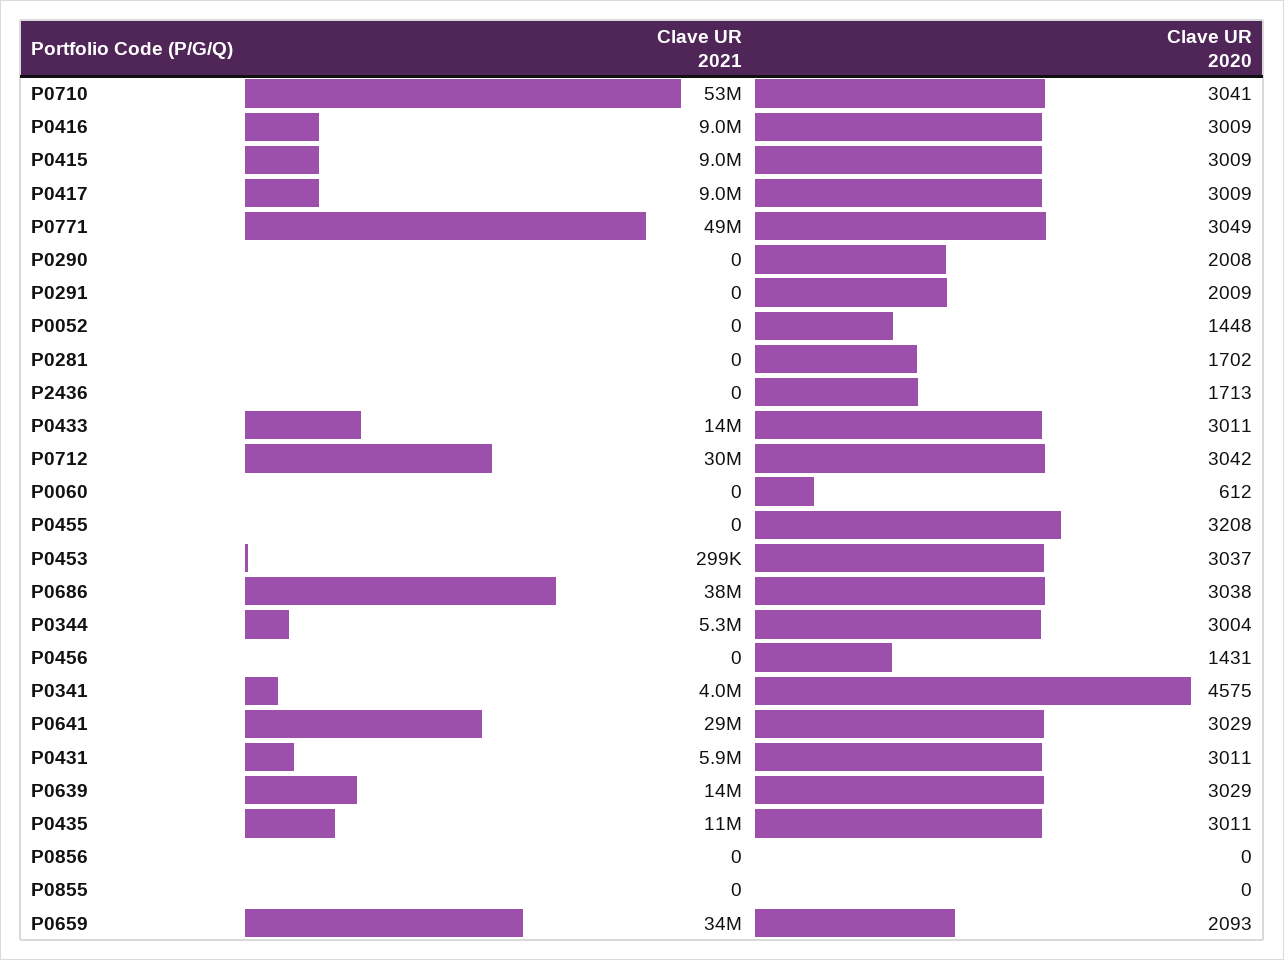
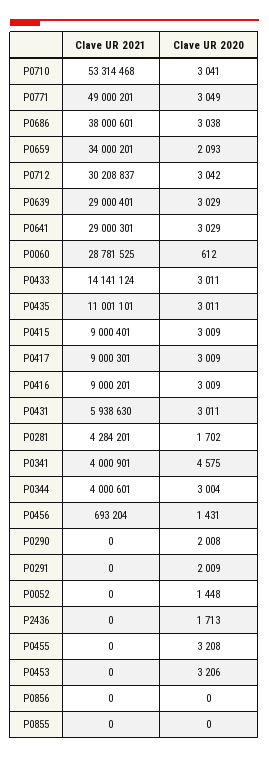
  {
    "Clave UR 2021": {
      "P0710": 53314468,
      "P0416": 9000201,
      "P0415": 9000401,
      "P0417": 9000301,
      "P0771": 49000201,
      "P0290": 0,
      "P0291": 0,
      "P0052": 0,
-     "P0281": 0,
+     "P0281": 4284201,
      "P2436": 0,
      "P0433": 14141124,
      "P0712": 30208837,
-     "P0060": 0,
+     "P0060": 28781525,
      "P0455": 0,
-     "P0453": 299000,
+     "P0453": 0,
      "P0686": 38000601,
-     "P0344": 5300000,
+     "P0344": 4000601,
-     "P0456": 0,
+     "P0456": 693204,
      "P0341": 4000901,
      "P0641": 29000301,
      "P0431": 5938630,
-     "P0639": 14000000,
+     "P0639": 29000401,
      "P0435": 11001101,
      "P0856": 0,
      "P0855": 0,
      "P0659": 34000201
    },
    "Clave UR 2020": {
      "P0710": 3041,
      "P0416": 3009,
      "P0415": 3009,
      "P0417": 3009,
      "P0771": 3049,
      "P0290": 2008,
      "P0291": 2009,
      "P0052": 1448,
      "P0281": 1702,
      "P2436": 1713,
      "P0433": 3011,
      "P0712": 3042,
      "P0060": 612,
      "P0455": 3208,
-     "P0453": 3037,
+     "P0453": 3206,
      "P0686": 3038,
      "P0344": 3004,
      "P0456": 1431,
      "P0341": 4575,
      "P0641": 3029,
      "P0431": 3011,
      "P0639": 3029,
      "P0435": 3011,
      "P0856": 0,
      "P0855": 0,
      "P0659": 2093
    }
  }

